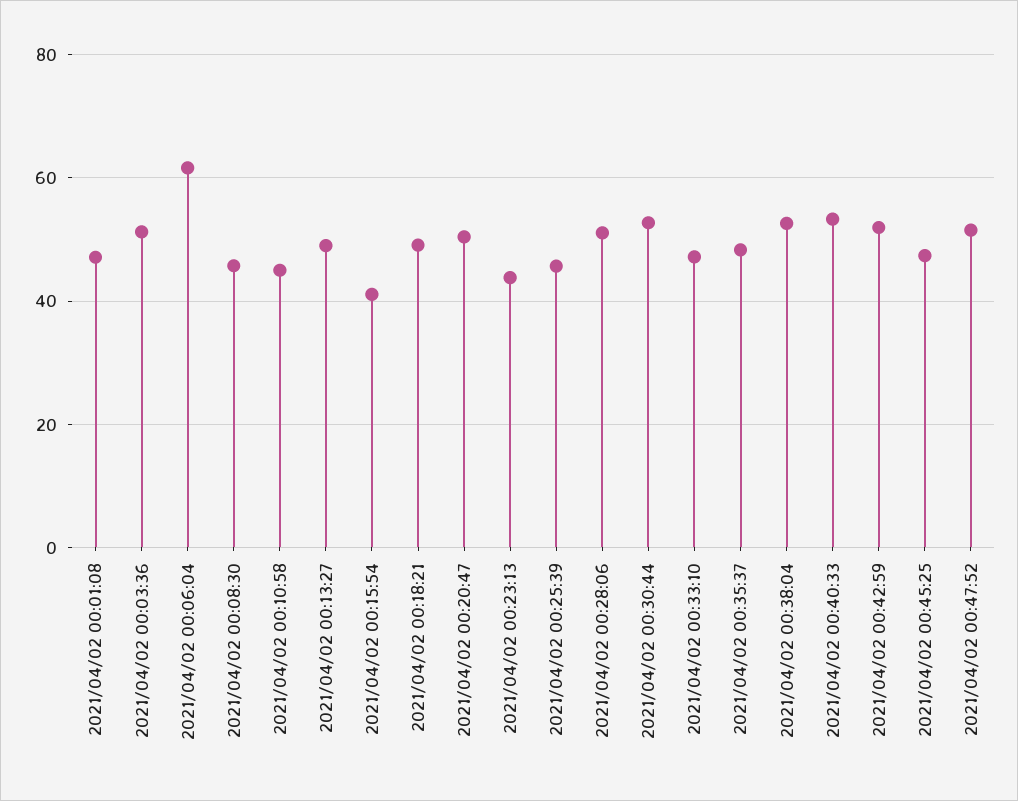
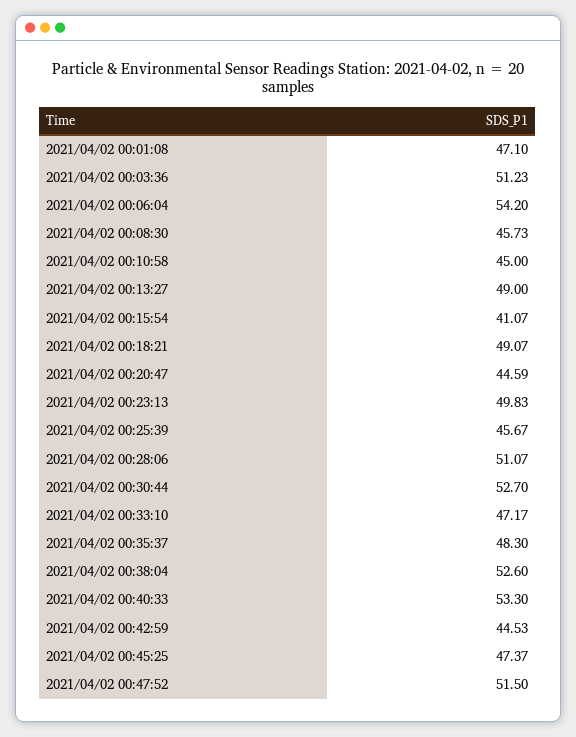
  {
    "2021/04/02 00:01:08": 47.1,
    "2021/04/02 00:03:36": 51.23,
-   "2021/04/02 00:06:04": 62,
+   "2021/04/02 00:06:04": 54.2,
    "2021/04/02 00:08:30": 45.73,
    "2021/04/02 00:10:58": 45,
    "2021/04/02 00:13:27": 49,
    "2021/04/02 00:15:54": 41.07,
    "2021/04/02 00:18:21": 49.07,
-   "2021/04/02 00:20:47": 50,
+   "2021/04/02 00:20:47": 44.59,
-   "2021/04/02 00:23:13": 44,
+   "2021/04/02 00:23:13": 49.83,
    "2021/04/02 00:25:39": 45.67,
    "2021/04/02 00:28:06": 51.07,
    "2021/04/02 00:30:44": 52.7,
    "2021/04/02 00:33:10": 47.17,
    "2021/04/02 00:35:37": 48.3,
    "2021/04/02 00:38:04": 52.6,
    "2021/04/02 00:40:33": 53.3,
-   "2021/04/02 00:42:59": 52,
+   "2021/04/02 00:42:59": 44.53,
    "2021/04/02 00:45:25": 47.37,
    "2021/04/02 00:47:52": 51.5
  }

